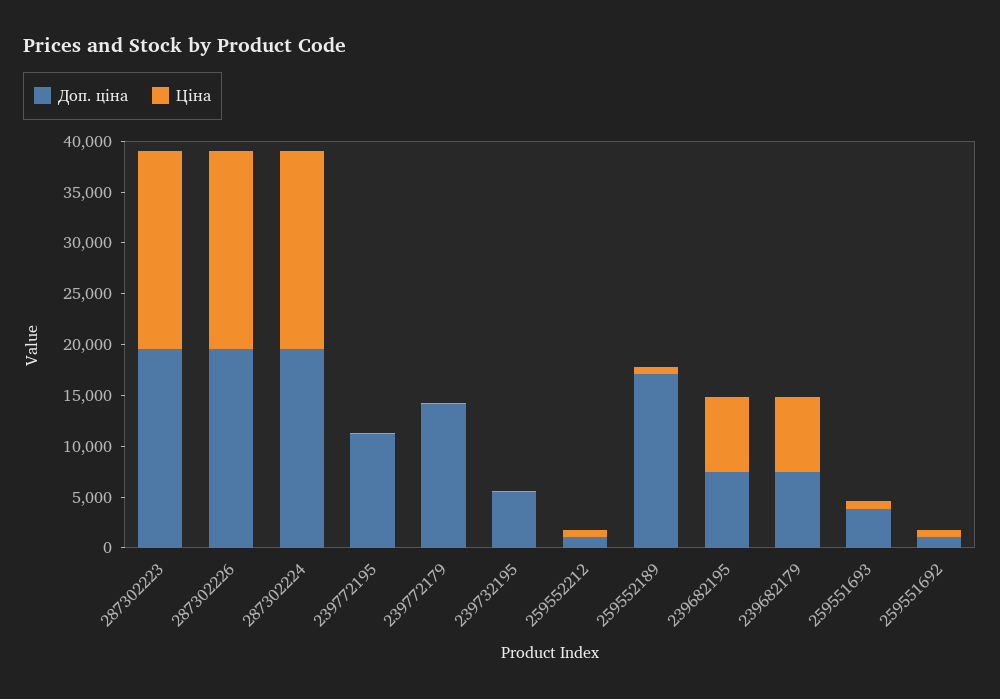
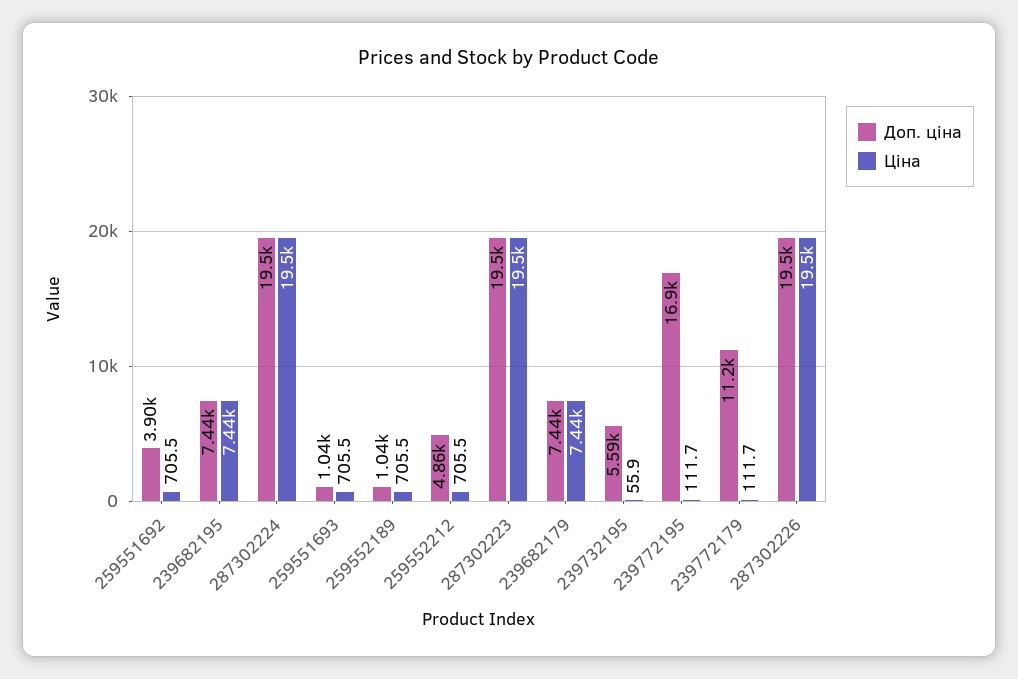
  {
    "Доп. ціна": {
      "287302223": 19500,
      "287302226": 19500,
      "287302224": 19500,
-     "239772195": 11000,
+     "239772195": 16900,
-     "239772179": 14000,
+     "239772179": 11200,
      "239732195": 5590,
-     "259552212": 1000,
+     "259552212": 4860,
-     "259552189": 17000,
+     "259552189": 1040,
      "239682195": 7440,
      "239682179": 7440,
-     "259551693": 4000,
+     "259551693": 1040,
-     "259551692": 1000
+     "259551692": 3900
    },
    "Ціна": {
      "287302223": 19500,
      "287302226": 19500,
      "287302224": 19500,
      "239772195": 111.7,
      "239772179": 111.7,
      "239732195": 55.9,
      "259552212": 705.5,
      "259552189": 705.5,
      "239682195": 7440,
      "239682179": 7440,
      "259551693": 705.5,
      "259551692": 705.5
    }
  }

